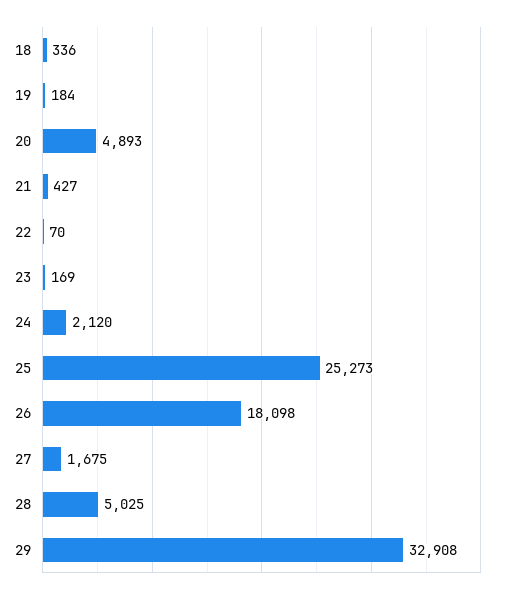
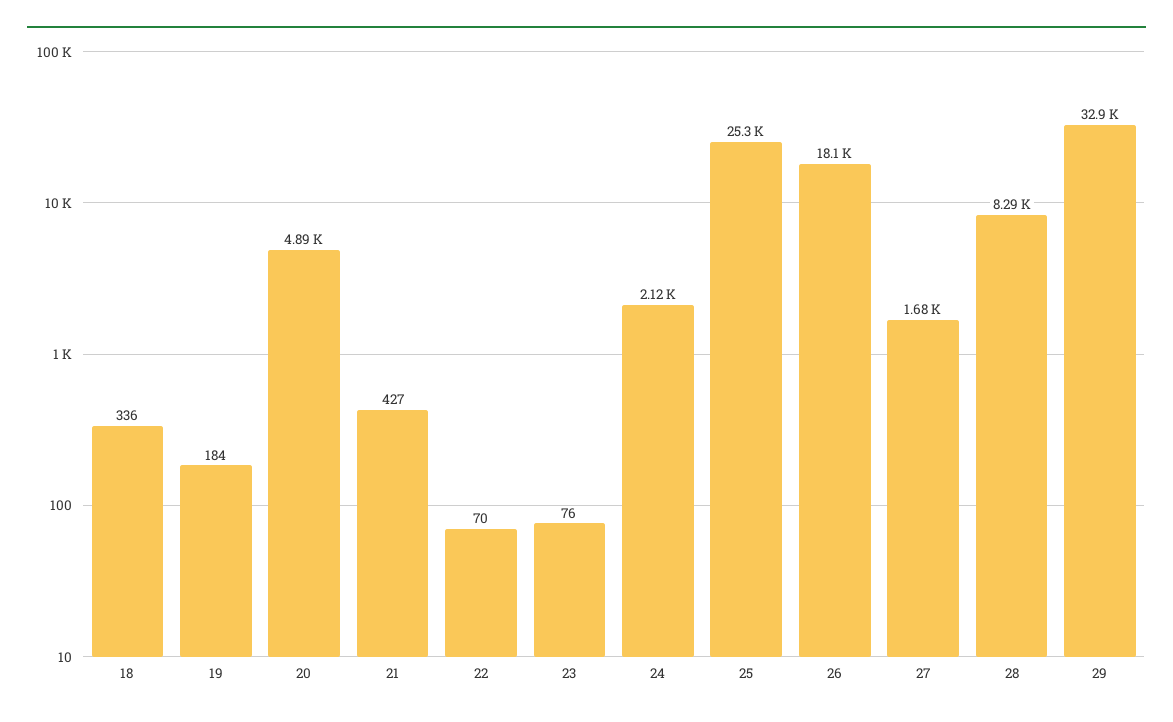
  {
    "18": 336,
    "19": 184,
    "20": 4893,
    "21": 427,
    "22": 70,
-   "23": 169,
+   "23": 76,
    "24": 2120,
    "25": 25273,
    "26": 18098,
    "27": 1675,
-   "28": 5025,
+   "28": 8290,
    "29": 32908
  }

